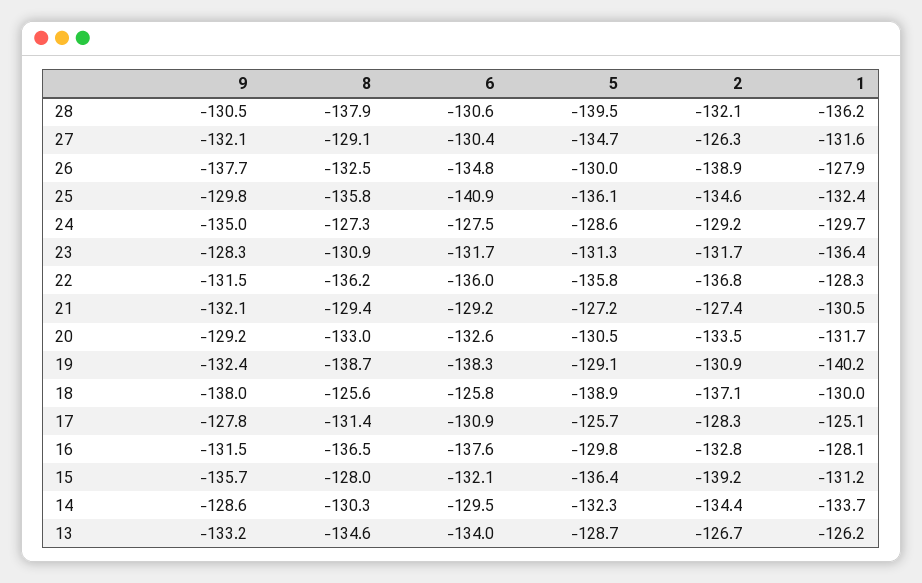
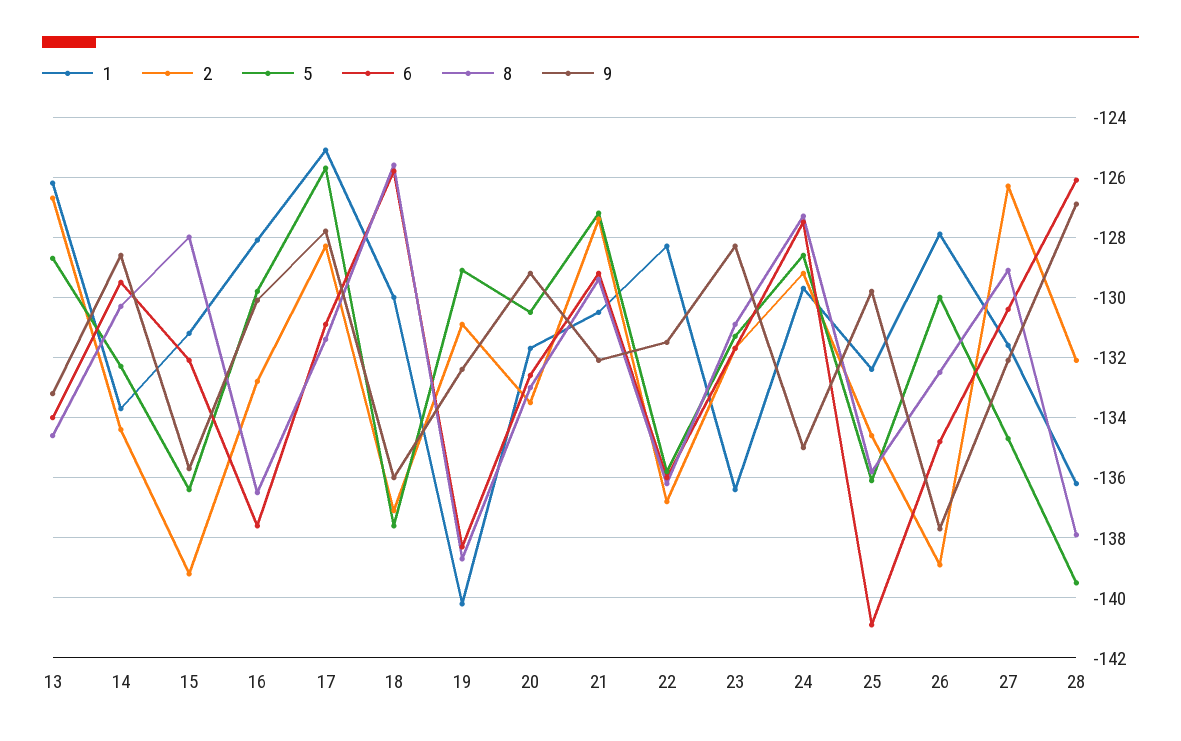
  {
    "9": {
-     "28": -130.5,
+     "28": -127,
      "27": -132.1,
      "26": -137.7,
      "25": -129.8,
      "24": -135,
      "23": -128.3,
      "22": -131.5,
      "21": -132.1,
      "20": -129.2,
      "19": -132.4,
-     "18": -138,
+     "18": -136,
      "17": -127.8,
-     "16": -131.5,
+     "16": -130,
      "15": -135.7,
      "14": -128.6,
      "13": -133.2
    },
    "8": {
      "28": -137.9,
      "27": -129.1,
      "26": -132.5,
      "25": -135.8,
      "24": -127.3,
      "23": -130.9,
      "22": -136.2,
      "21": -129.4,
      "20": -133,
      "19": -138.7,
      "18": -125.6,
      "17": -131.4,
      "16": -136.5,
      "15": -128,
      "14": -130.3,
      "13": -134.6
    },
    "6": {
-     "28": -130.6,
+     "28": -126,
      "27": -130.4,
      "26": -134.8,
      "25": -140.9,
      "24": -127.5,
      "23": -131.7,
      "22": -136,
      "21": -129.2,
      "20": -132.6,
      "19": -138.3,
      "18": -125.8,
      "17": -130.9,
      "16": -137.6,
      "15": -132.1,
      "14": -129.5,
      "13": -134
    },
    "5": {
      "28": -139.5,
      "27": -134.7,
      "26": -130,
      "25": -136.1,
      "24": -128.6,
      "23": -131.3,
      "22": -135.8,
      "21": -127.2,
      "20": -130.5,
      "19": -129.1,
-     "18": -138.9,
+     "18": -137.5,
      "17": -125.7,
      "16": -129.8,
      "15": -136.4,
      "14": -132.3,
      "13": -128.7
    },
    "2": {
      "28": -132.1,
      "27": -126.3,
      "26": -138.9,
      "25": -134.6,
      "24": -129.2,
      "23": -131.7,
      "22": -136.8,
      "21": -127.4,
      "20": -133.5,
      "19": -130.9,
      "18": -137.1,
      "17": -128.3,
      "16": -132.8,
      "15": -139.2,
      "14": -134.4,
      "13": -126.7
    },
    "1": {
      "28": -136.2,
      "27": -131.6,
      "26": -127.9,
      "25": -132.4,
      "24": -129.7,
      "23": -136.4,
      "22": -128.3,
      "21": -130.5,
      "20": -131.7,
      "19": -140.2,
      "18": -130,
      "17": -125.1,
      "16": -128.1,
      "15": -131.2,
      "14": -133.7,
      "13": -126.2
    }
  }

